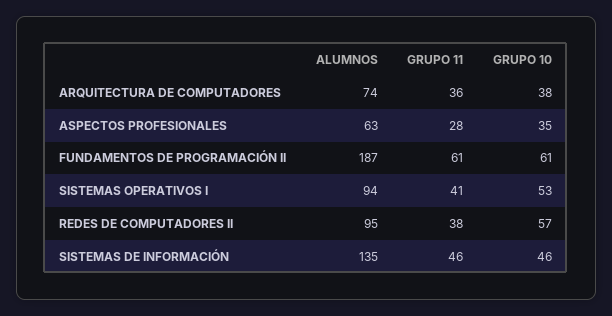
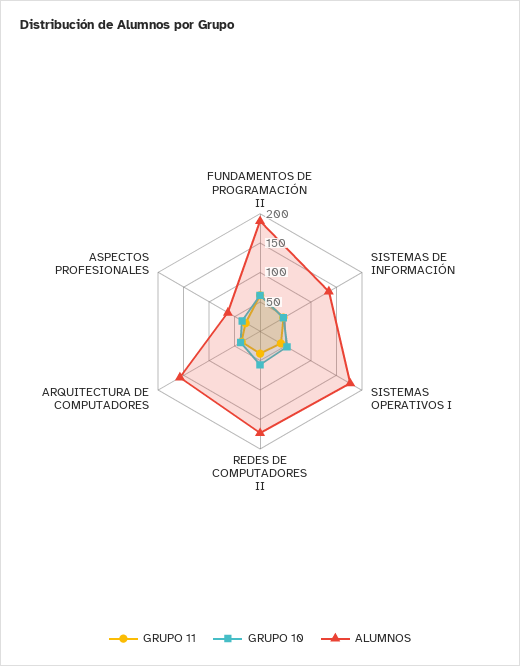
  {
    "ALUMNOS": {
-     "ARQUITECTURA DE COMPUTADORES": 74,
+     "ARQUITECTURA DE COMPUTADORES": 150,
      "ASPECTOS PROFESIONALES": 63,
      "FUNDAMENTOS DE PROGRAMACIÓN II": 187,
-     "SISTEMAS OPERATIVOS I": 94,
+     "SISTEMAS OPERATIVOS I": 175,
-     "REDES DE COMPUTADORES II": 95,
+     "REDES DE COMPUTADORES II": 175,
      "SISTEMAS DE INFORMACIÓN": 135
    },
    "GRUPO 11": {
      "ARQUITECTURA DE COMPUTADORES": 36,
      "ASPECTOS PROFESIONALES": 28,
      "FUNDAMENTOS DE PROGRAMACIÓN II": 61,
      "SISTEMAS OPERATIVOS I": 41,
      "REDES DE COMPUTADORES II": 38,
      "SISTEMAS DE INFORMACIÓN": 46
    },
    "GRUPO 10": {
      "ARQUITECTURA DE COMPUTADORES": 38,
      "ASPECTOS PROFESIONALES": 35,
      "FUNDAMENTOS DE PROGRAMACIÓN II": 61,
      "SISTEMAS OPERATIVOS I": 53,
      "REDES DE COMPUTADORES II": 57,
      "SISTEMAS DE INFORMACIÓN": 46
    }
  }

